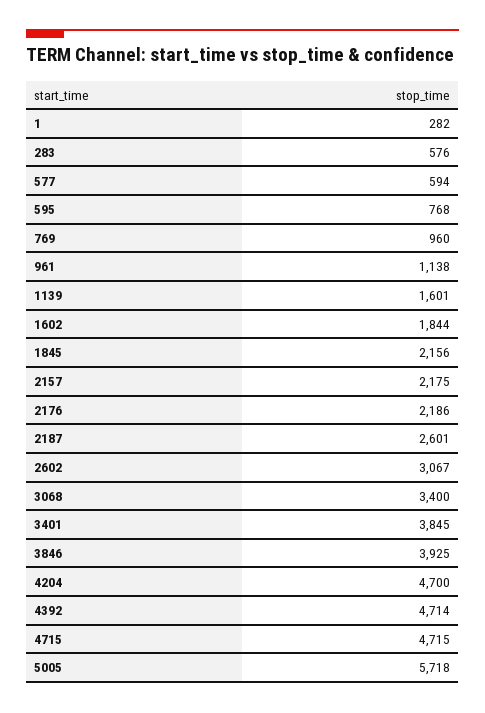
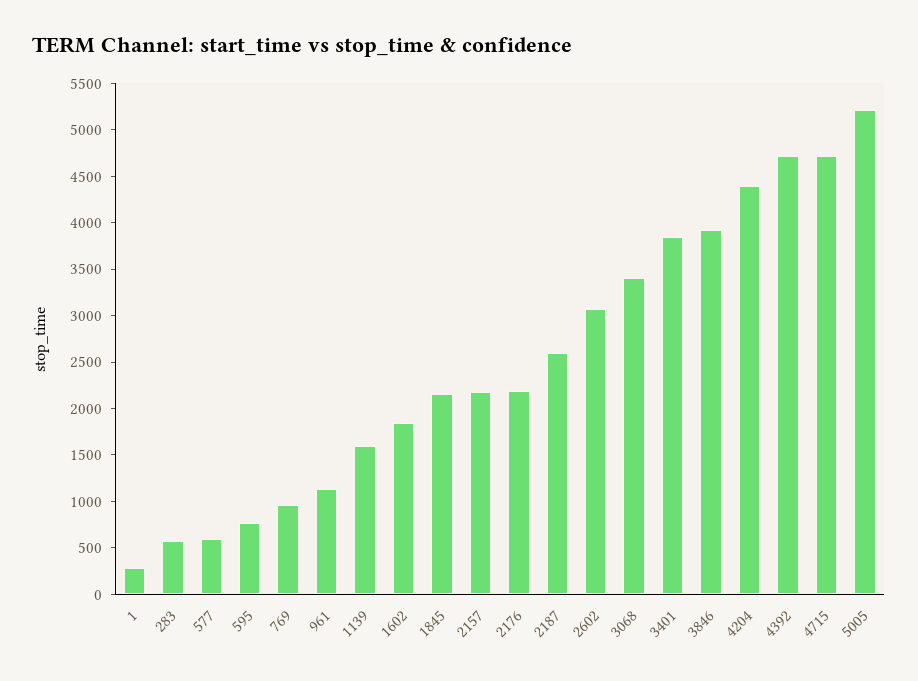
  {
    "1": 282,
    "283": 576,
    "577": 594,
    "595": 768,
    "769": 960,
    "961": 1138,
    "1139": 1601,
    "1602": 1844,
    "1845": 2156,
    "2157": 2175,
    "2176": 2186,
    "2187": 2601,
    "2602": 3067,
    "3068": 3400,
    "3401": 3845,
    "3846": 3925,
-   "4204": 4700,
+   "4204": 4400,
    "4392": 4714,
    "4715": 4715,
-   "5005": 5718
+   "5005": 5200
  }

